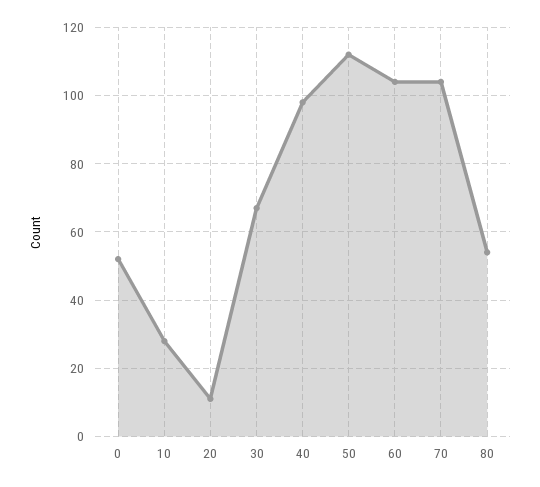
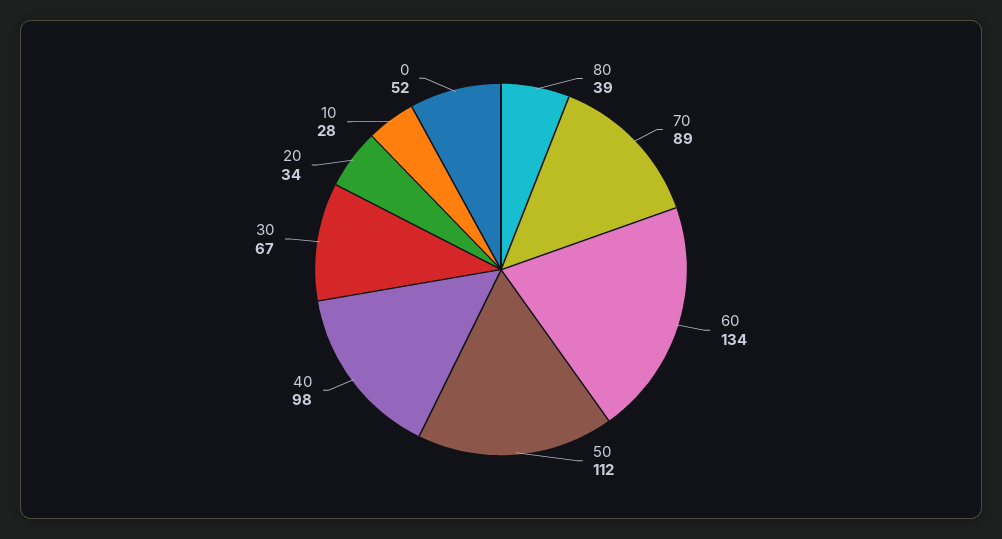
  {
    "0": 52,
    "10": 28,
-   "20": 10,
+   "20": 34,
    "30": 67,
    "40": 98,
    "50": 112,
-   "60": 105,
+   "60": 134,
-   "70": 105,
+   "70": 89,
-   "80": 55
+   "80": 39
  }

